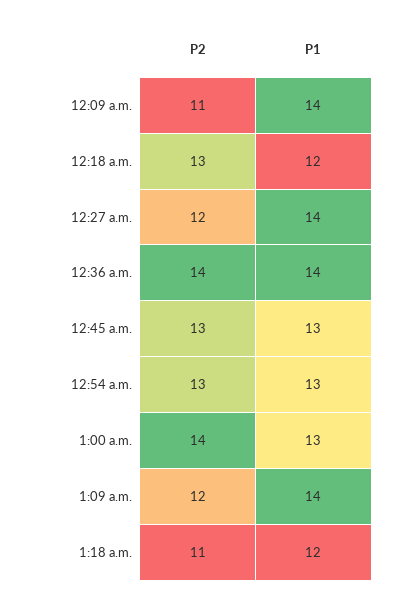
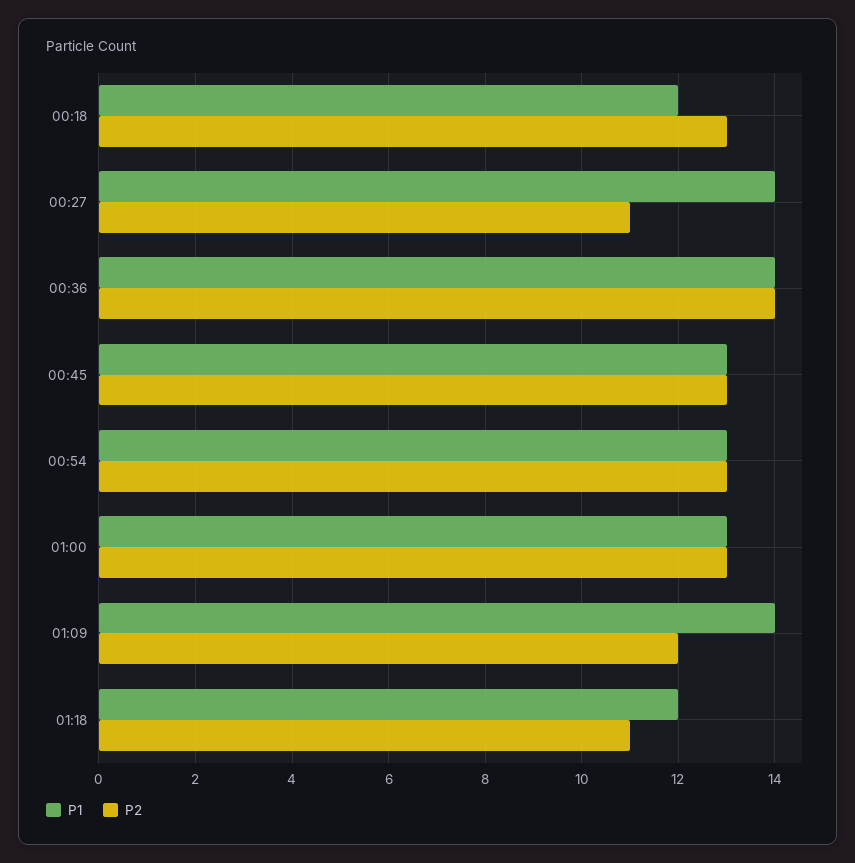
  {
    "P2": {
-     "12:09 a.m.": 11,
      "12:18 a.m.": 13,
-     "12:27 a.m.": 12,
+     "12:27 a.m.": 11,
      "12:36 a.m.": 14,
      "12:45 a.m.": 13,
      "12:54 a.m.": 13,
-     "1:00 a.m.": 14,
+     "1:00 a.m.": 13,
      "1:09 a.m.": 12,
      "1:18 a.m.": 11
    },
    "P1": {
-     "12:09 a.m.": 14,
      "12:18 a.m.": 12,
      "12:27 a.m.": 14,
      "12:36 a.m.": 14,
      "12:45 a.m.": 13,
      "12:54 a.m.": 13,
      "1:00 a.m.": 13,
      "1:09 a.m.": 14,
      "1:18 a.m.": 12
    }
  }

